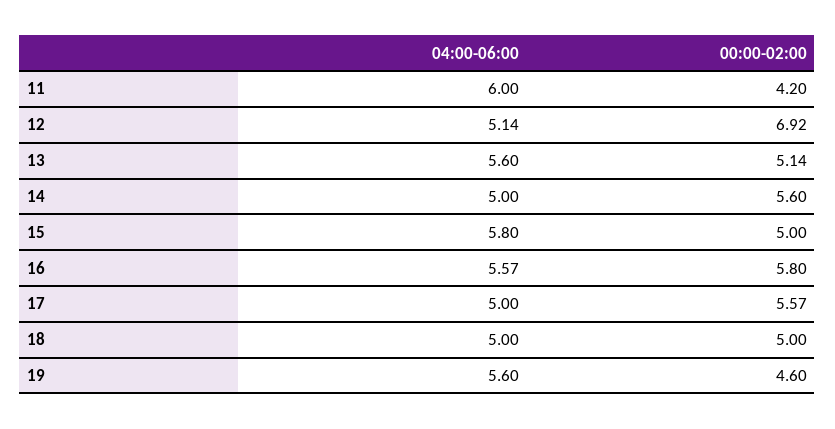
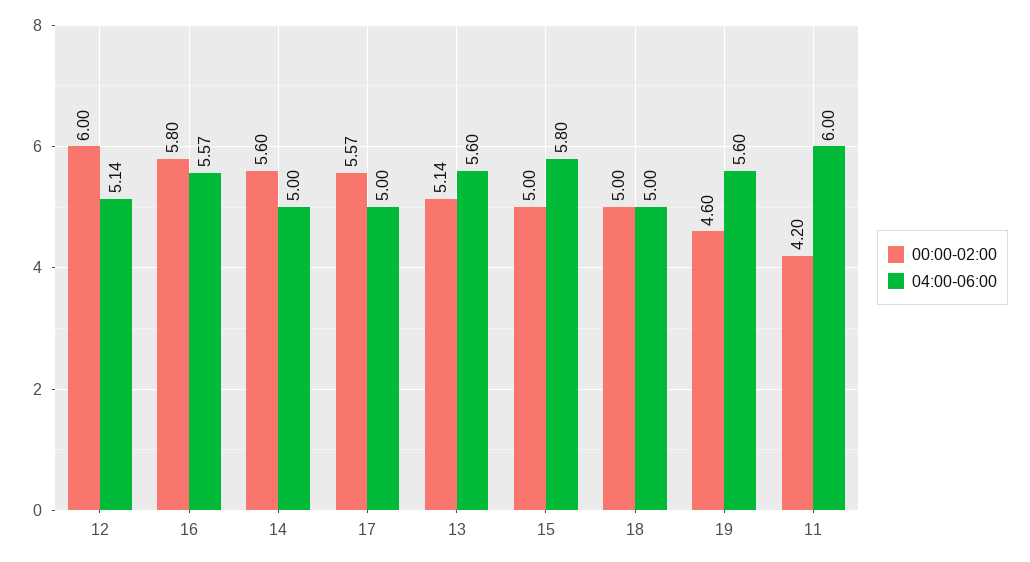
  {
    "04:00-06:00": {
      "11": 6,
      "12": 5.14,
      "13": 5.6,
      "14": 5,
      "15": 5.8,
      "16": 5.57,
      "17": 5,
      "18": 5,
      "19": 5.6
    },
    "00:00-02:00": {
      "11": 4.2,
-     "12": 6.92,
+     "12": 6,
      "13": 5.14,
      "14": 5.6,
      "15": 5,
      "16": 5.8,
      "17": 5.57,
      "18": 5,
      "19": 4.6
    }
  }

